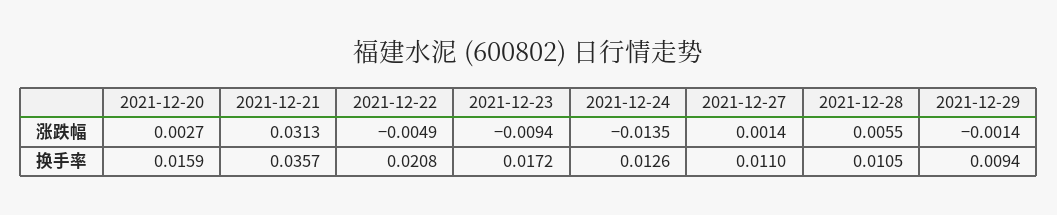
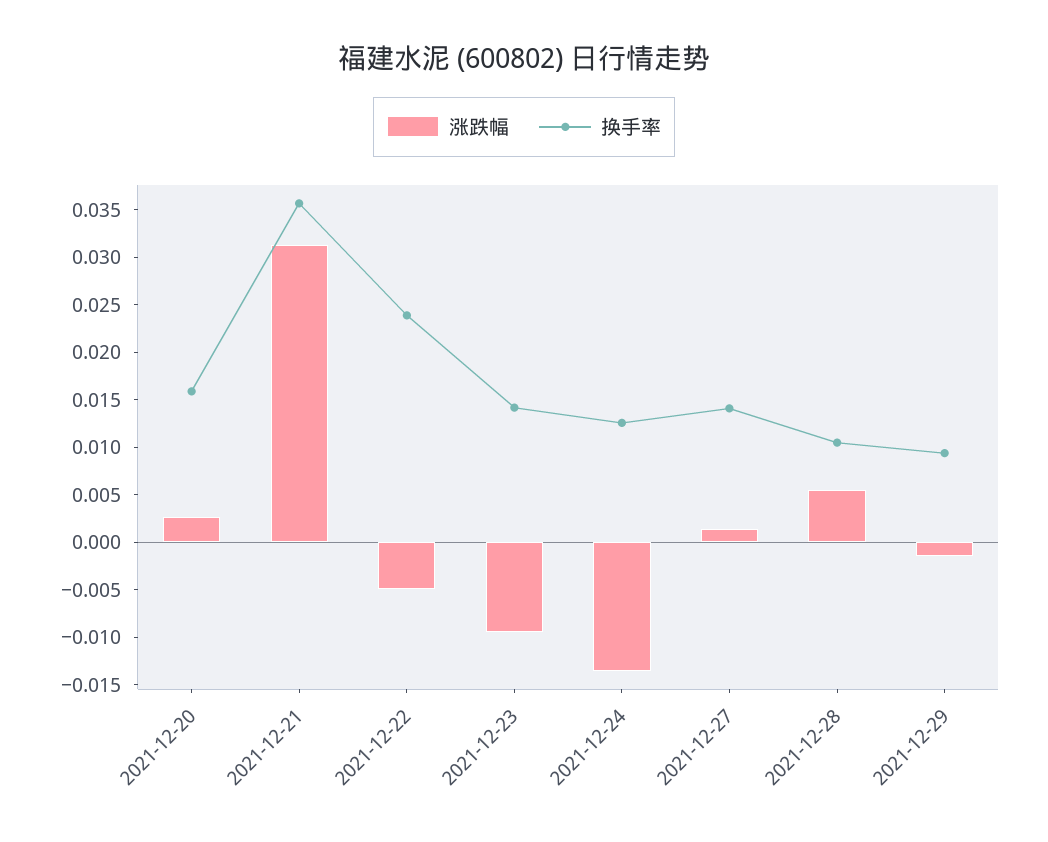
  {
    "涨跌幅": {
      "2021-12-20": 0.0027,
      "2021-12-21": 0.0313,
      "2021-12-22": -0.0049,
      "2021-12-23": -0.0094,
      "2021-12-24": -0.0135,
      "2021-12-27": 0.0014,
      "2021-12-28": 0.0055,
      "2021-12-29": -0.0014
    },
    "换手率": {
      "2021-12-20": 0.0159,
      "2021-12-21": 0.0357,
-     "2021-12-22": 0.0208,
+     "2021-12-22": 0.024,
-     "2021-12-23": 0.0172,
+     "2021-12-23": 0.014,
      "2021-12-24": 0.0126,
-     "2021-12-27": 0.011,
+     "2021-12-27": 0.014,
      "2021-12-28": 0.0105,
      "2021-12-29": 0.0094
    }
  }

